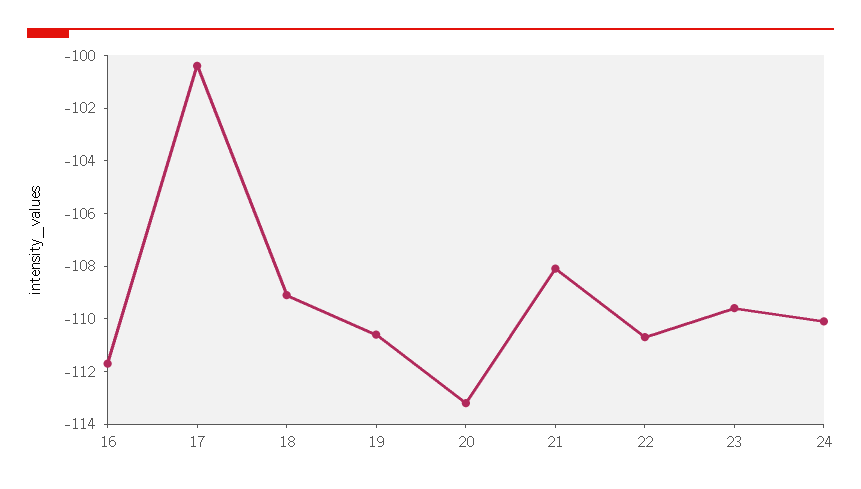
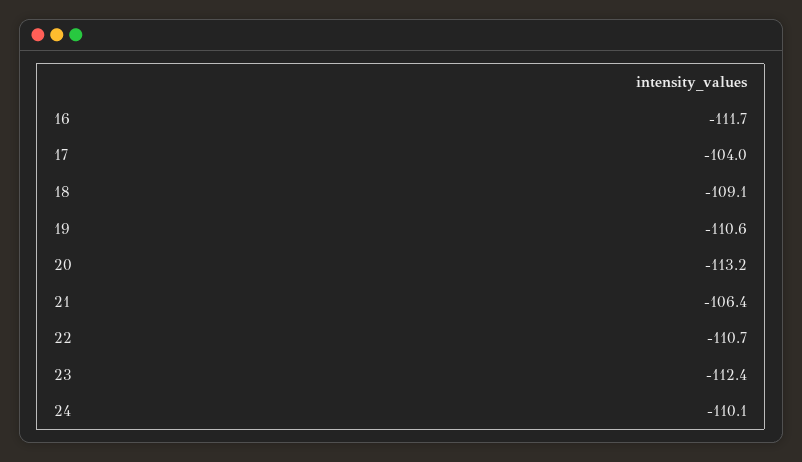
  {
    "16": -111.7,
-   "17": -100.5,
+   "17": -104,
    "18": -109.1,
    "19": -110.6,
    "20": -113.2,
-   "21": -108,
+   "21": -106.4,
    "22": -110.7,
-   "23": -109.5,
+   "23": -112.4,
    "24": -110.1
  }

